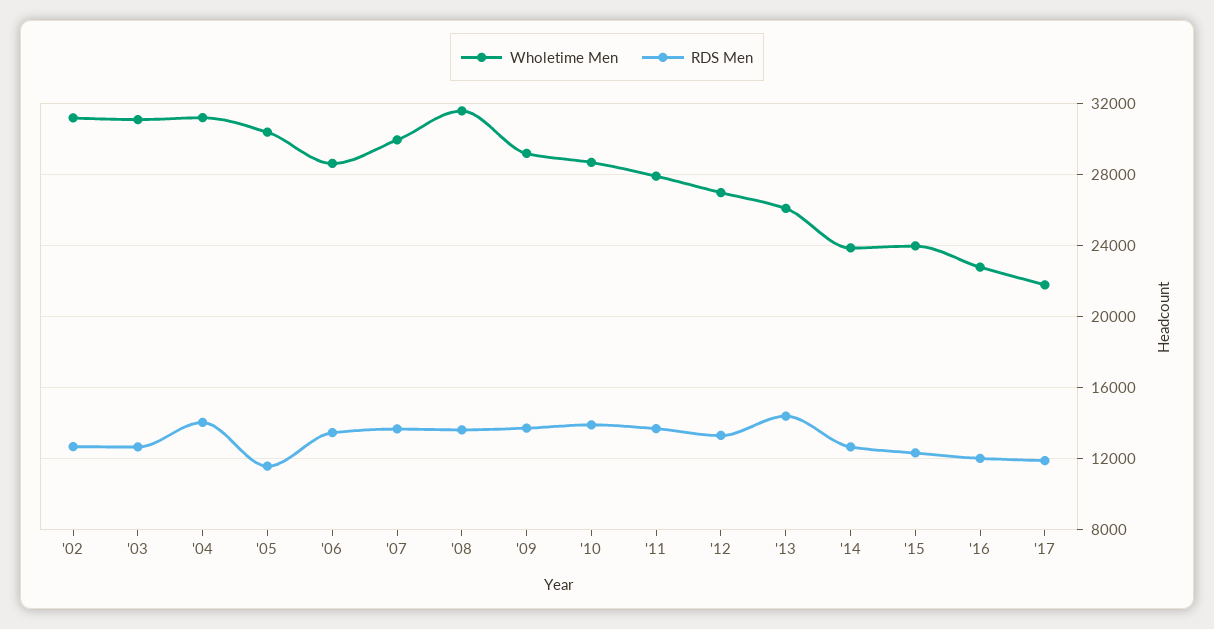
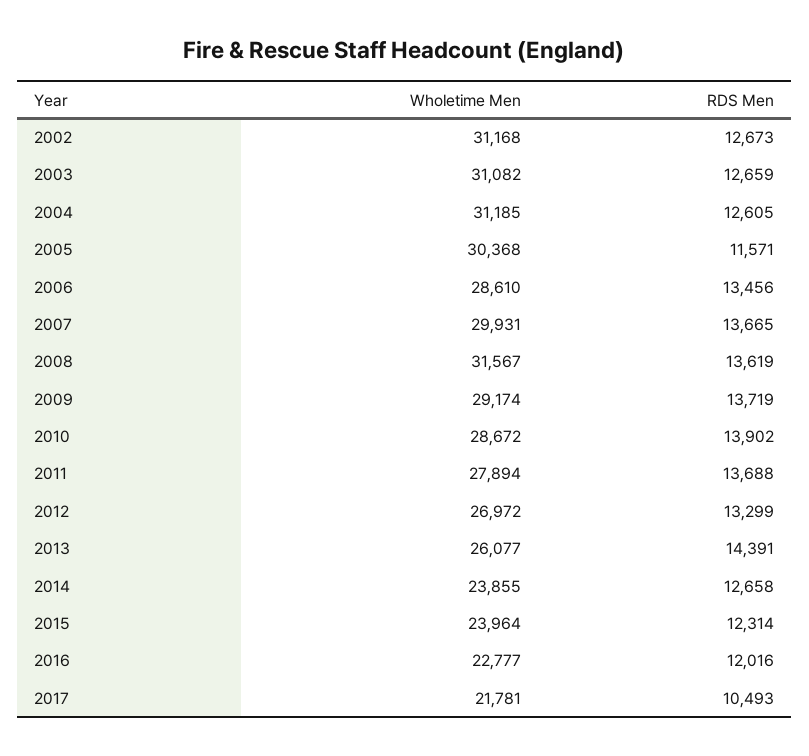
  {
    "Wholetime Men": {
      "'02": 31168,
      "'03": 31082,
      "'04": 31185,
      "'05": 30368,
      "'06": 28610,
      "'07": 29931,
      "'08": 31567,
      "'09": 29174,
      "'10": 28672,
      "'11": 27894,
      "'12": 26972,
      "'13": 26077,
      "'14": 23855,
      "'15": 23964,
      "'16": 22777,
      "'17": 21781
    },
    "RDS Men": {
      "'02": 12673,
      "'03": 12659,
-     "'04": 14000,
+     "'04": 12605,
      "'05": 11571,
      "'06": 13456,
      "'07": 13665,
      "'08": 13619,
      "'09": 13719,
      "'10": 13902,
      "'11": 13688,
      "'12": 13299,
      "'13": 14391,
      "'14": 12658,
      "'15": 12314,
      "'16": 12016,
-     "'17": 12000
+     "'17": 10493
    }
  }

